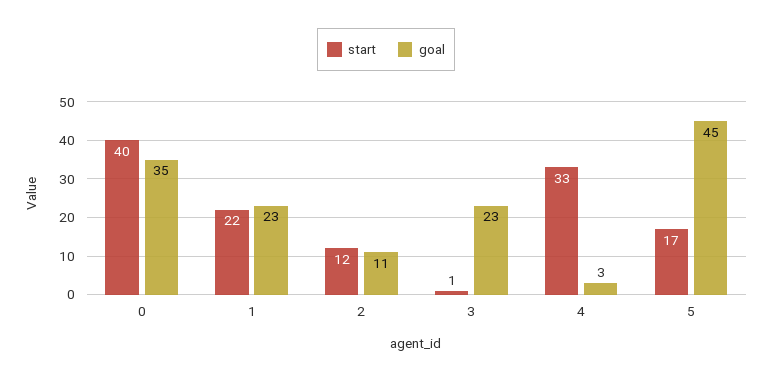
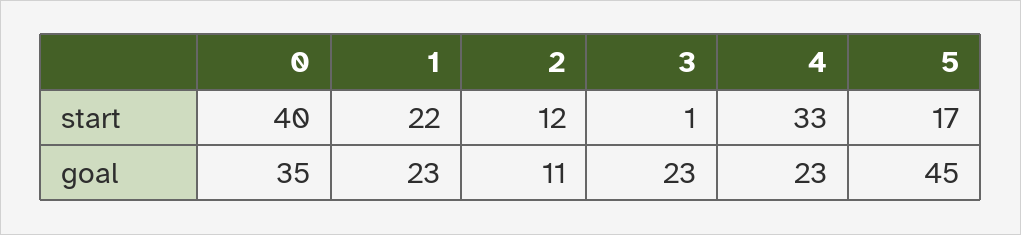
  {
    "start": {
      "0": 40,
      "1": 22,
      "2": 12,
      "3": 1,
      "4": 33,
      "5": 17
    },
    "goal": {
      "0": 35,
      "1": 23,
      "2": 11,
      "3": 23,
-     "4": 3,
+     "4": 23,
      "5": 45
    }
  }

